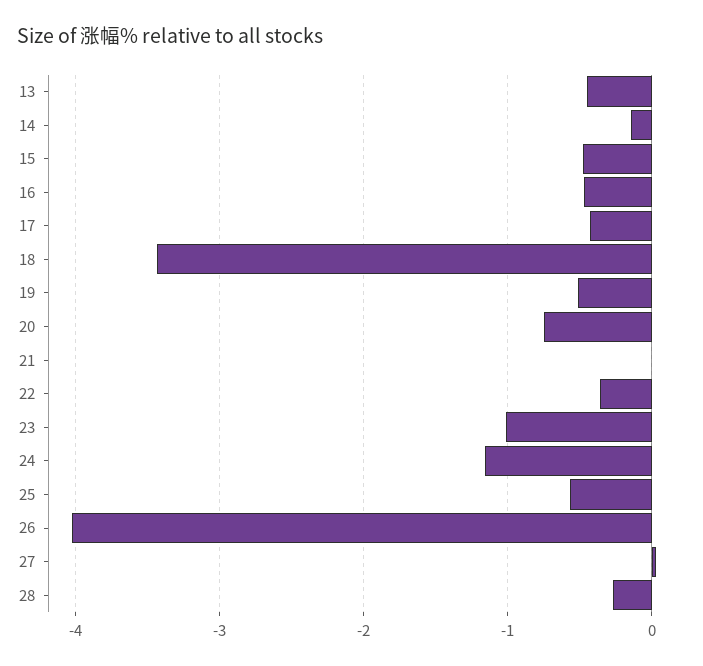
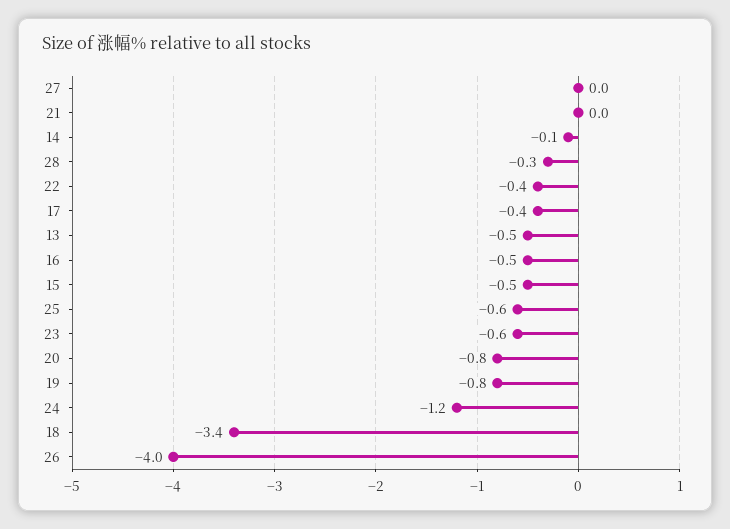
  {
    "13": -0.5,
    "14": -0.1,
    "15": -0.5,
    "16": -0.5,
    "17": -0.4,
    "18": -3.4,
-   "19": -0.5,
+   "19": -0.8,
    "20": -0.8,
    "21": 0,
    "22": -0.4,
-   "23": -1,
+   "23": -0.6,
    "24": -1.2,
    "25": -0.6,
    "26": -4,
    "27": 0,
    "28": -0.3
  }

